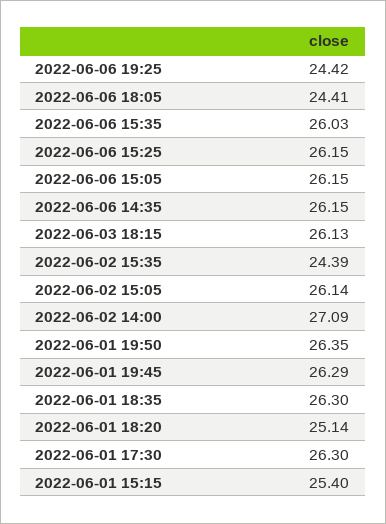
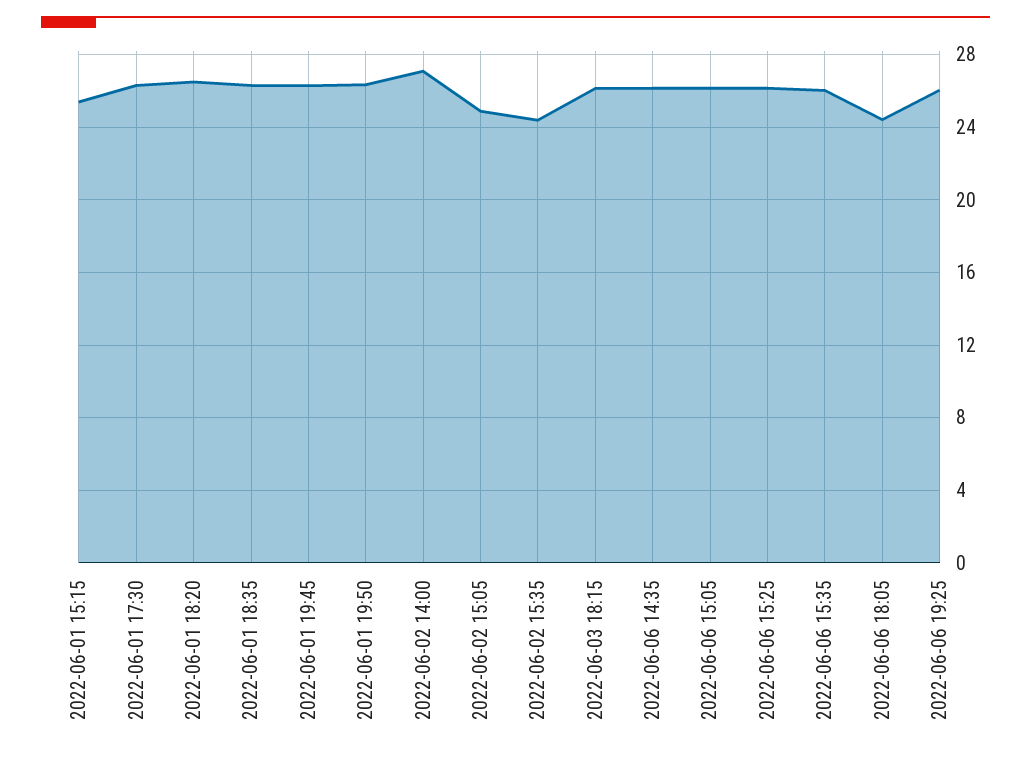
  {
-   "2022-06-06 19:25": 24.42,
+   "2022-06-06 19:25": 26,
    "2022-06-06 18:05": 24.41,
    "2022-06-06 15:35": 26.03,
    "2022-06-06 15:25": 26.15,
    "2022-06-06 15:05": 26.15,
    "2022-06-06 14:35": 26.15,
    "2022-06-03 18:15": 26.13,
    "2022-06-02 15:35": 24.39,
-   "2022-06-02 15:05": 26.14,
+   "2022-06-02 15:05": 25,
    "2022-06-02 14:00": 27.09,
    "2022-06-01 19:50": 26.35,
    "2022-06-01 19:45": 26.29,
    "2022-06-01 18:35": 26.3,
-   "2022-06-01 18:20": 25.14,
+   "2022-06-01 18:20": 26.5,
    "2022-06-01 17:30": 26.3,
    "2022-06-01 15:15": 25.4
  }

